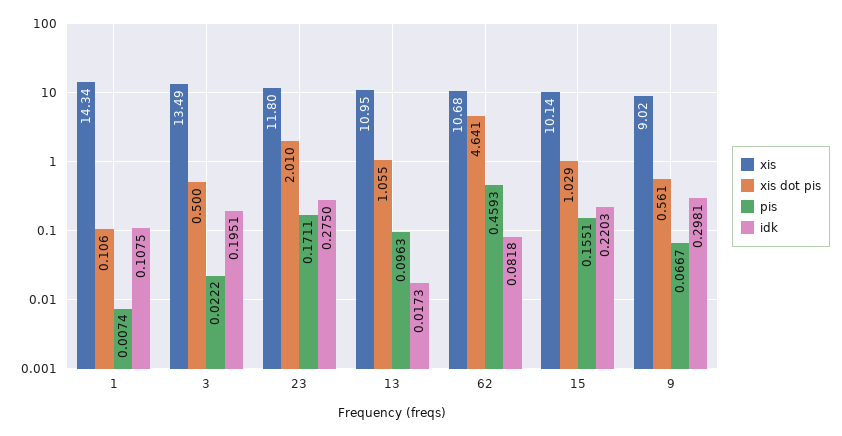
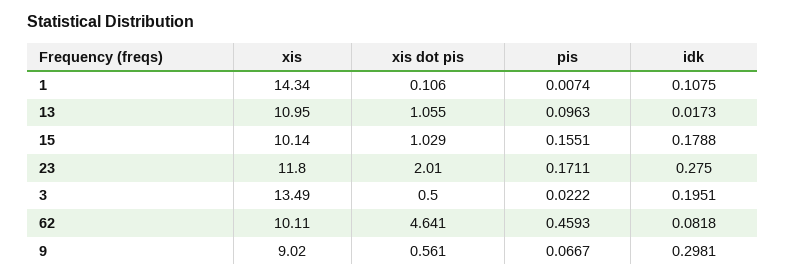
  {
    "xis": {
      "1": 14.34,
      "3": 13.49,
      "23": 11.8,
      "13": 10.95,
-     "62": 10.68,
+     "62": 10.11,
      "15": 10.14,
      "9": 9.02
    },
    "xis dot pis": {
      "1": 0.106,
      "3": 0.5,
      "23": 2.01,
      "13": 1.055,
      "62": 4.641,
      "15": 1.029,
      "9": 0.561
    },
    "pis": {
      "1": 0.0074,
      "3": 0.0222,
      "23": 0.1711,
      "13": 0.0963,
      "62": 0.4593,
      "15": 0.1551,
      "9": 0.0667
    },
    "idk": {
      "1": 0.1075,
      "3": 0.1951,
      "23": 0.275,
      "13": 0.0173,
      "62": 0.0818,
-     "15": 0.2203,
+     "15": 0.1788,
      "9": 0.2981
    }
  }

